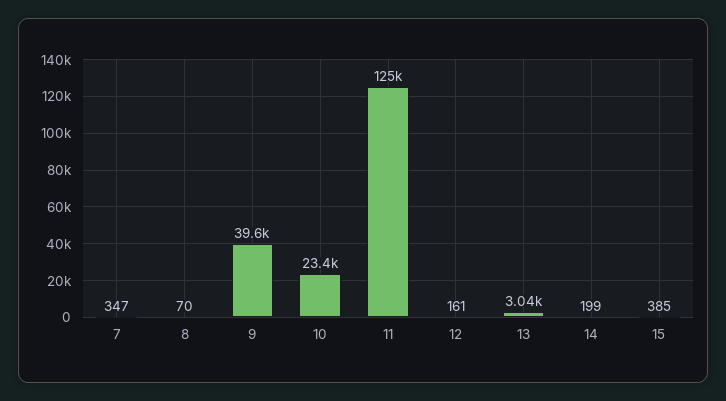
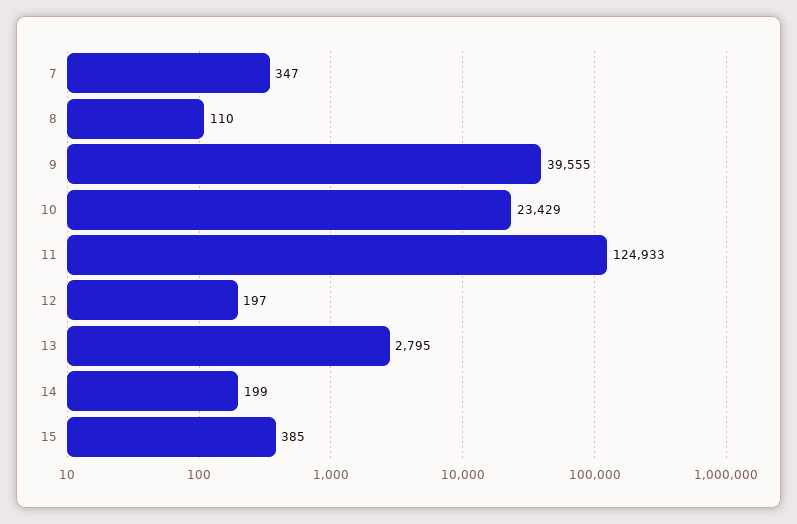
  {
    "7": 347,
-   "8": 70,
+   "8": 110,
    "9": 39555,
    "10": 23429,
    "11": 124933,
-   "12": 161,
+   "12": 197,
-   "13": 3040,
+   "13": 2795,
    "14": 199,
    "15": 385
  }

